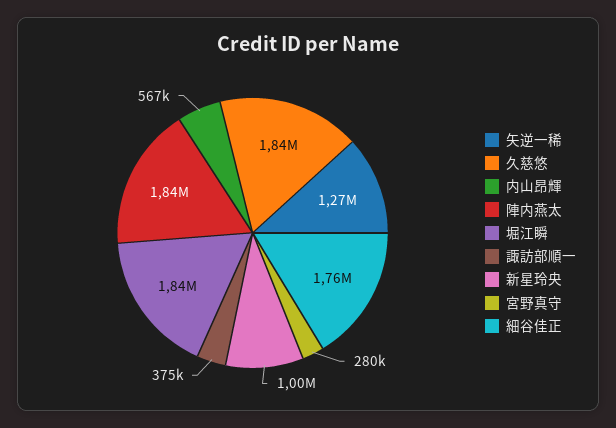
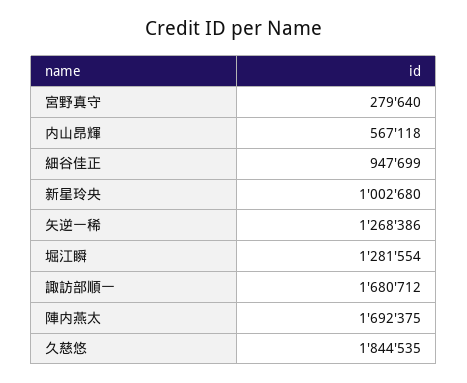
  {
    "矢逆一稀": 1268386,
    "久慈悠": 1844535,
    "内山昂輝": 567118,
-   "陣内燕太": 1840000,
+   "陣内燕太": 1692375,
-   "堀江瞬": 1840000,
+   "堀江瞬": 1281554,
-   "諏訪部順一": 375000,
+   "諏訪部順一": 1680712,
    "新星玲央": 1002680,
    "宮野真守": 279640,
-   "細谷佳正": 1760000
+   "細谷佳正": 947699
  }

